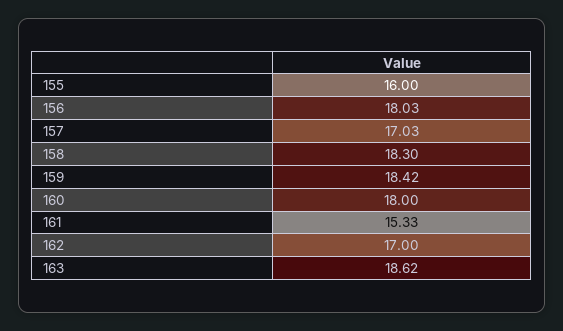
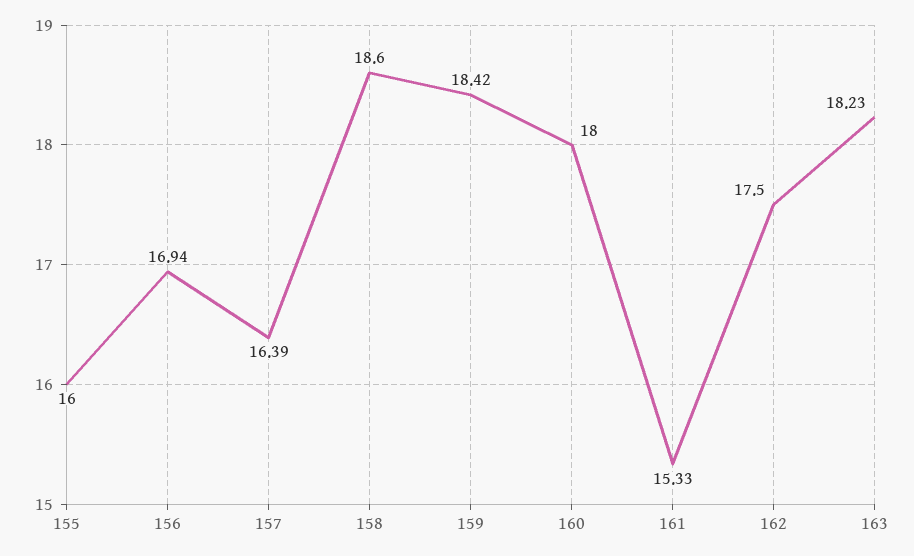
  {
    "155": 16,
-   "156": 18.03,
+   "156": 16.94,
-   "157": 17.03,
+   "157": 16.39,
-   "158": 18.3,
+   "158": 18.6,
    "159": 18.42,
    "160": 18,
    "161": 15.33,
-   "162": 17,
+   "162": 17.5,
-   "163": 18.62
+   "163": 18.23
  }

